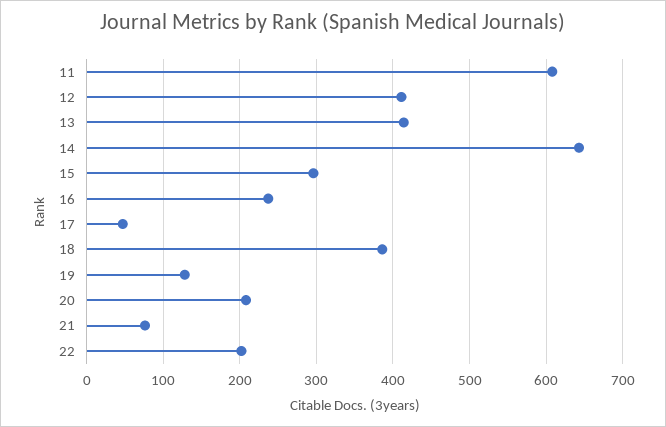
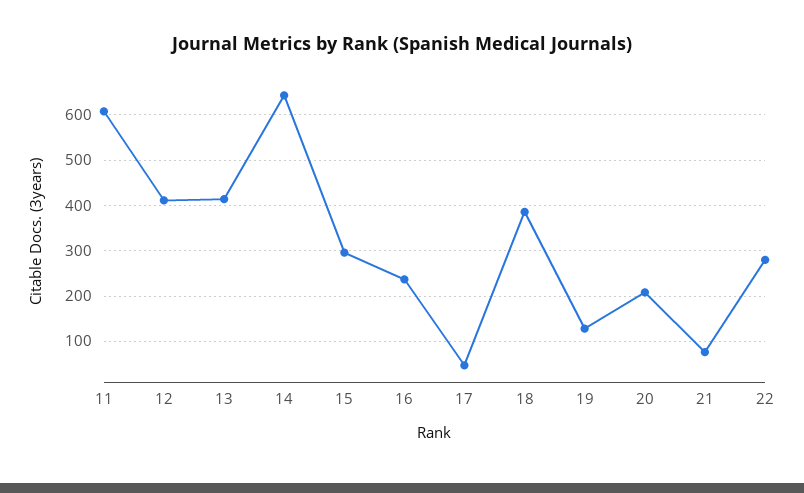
  {
    "11": 610,
    "12": 410,
    "13": 410,
    "14": 640,
    "15": 300,
    "16": 240,
    "17": 50,
    "18": 390,
    "19": 130,
    "20": 210,
    "21": 80,
-   "22": 200
+   "22": 280
  }

